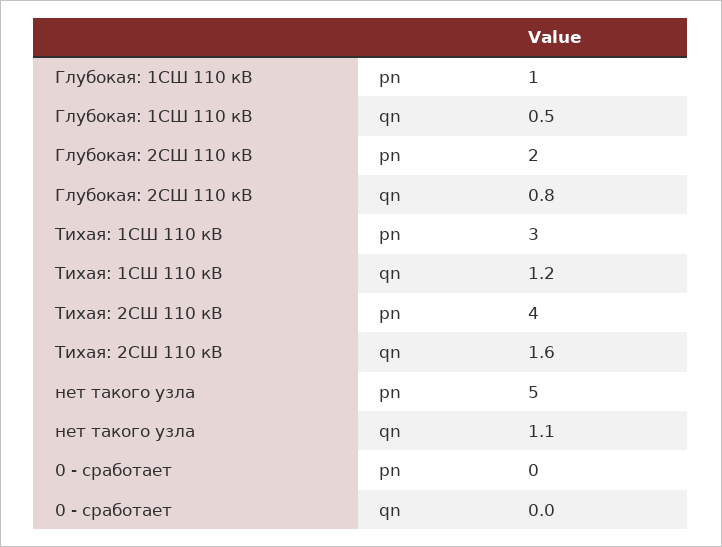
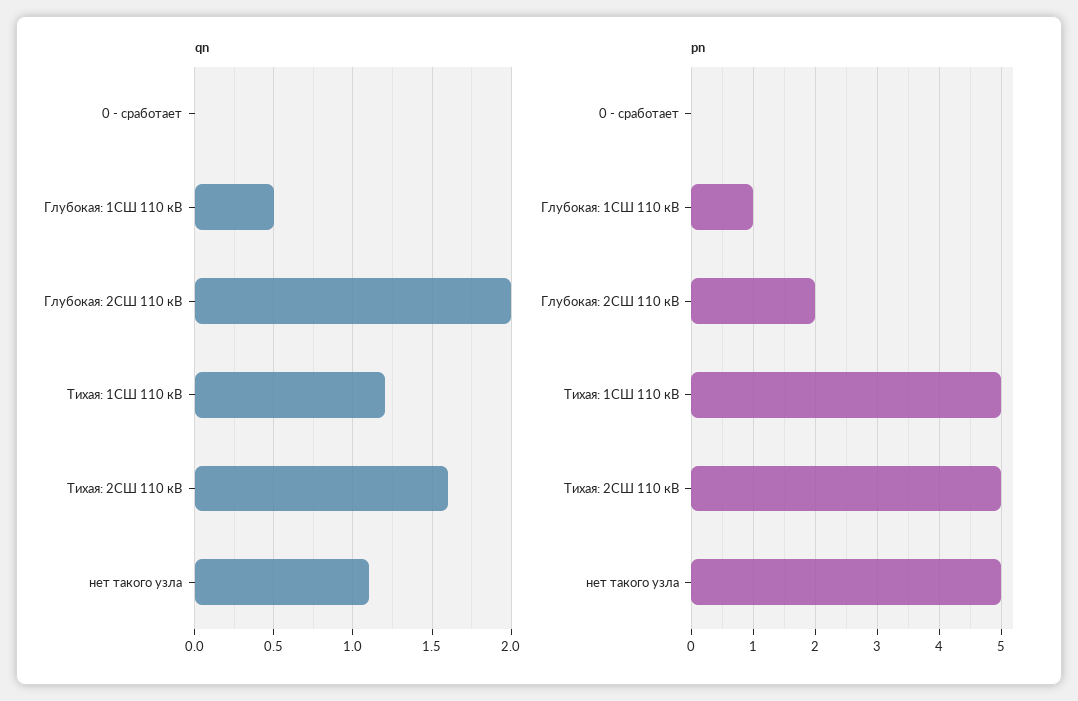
  {
    "pn": {
      "Глубокая: 1СШ 110 кВ": 1,
      "Глубокая: 2СШ 110 кВ": 2,
-     "Тихая: 1СШ 110 кВ": 3,
+     "Тихая: 1СШ 110 кВ": 5,
-     "Тихая: 2СШ 110 кВ": 4,
+     "Тихая: 2СШ 110 кВ": 5,
      "нет такого узла": 5,
      "0 - сработает": 0
    },
    "qn": {
      "Глубокая: 1СШ 110 кВ": 0.5,
-     "Глубокая: 2СШ 110 кВ": 0.8,
+     "Глубокая: 2СШ 110 кВ": 2,
      "Тихая: 1СШ 110 кВ": 1.2,
      "Тихая: 2СШ 110 кВ": 1.6,
      "нет такого узла": 1.1,
      "0 - сработает": 0
    }
  }

